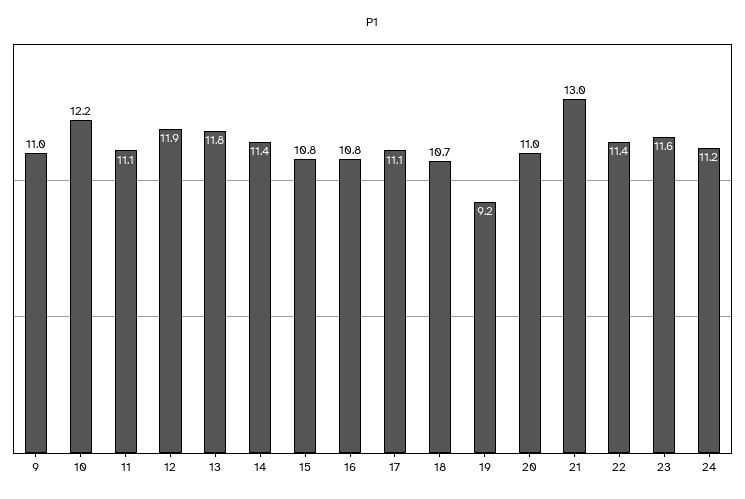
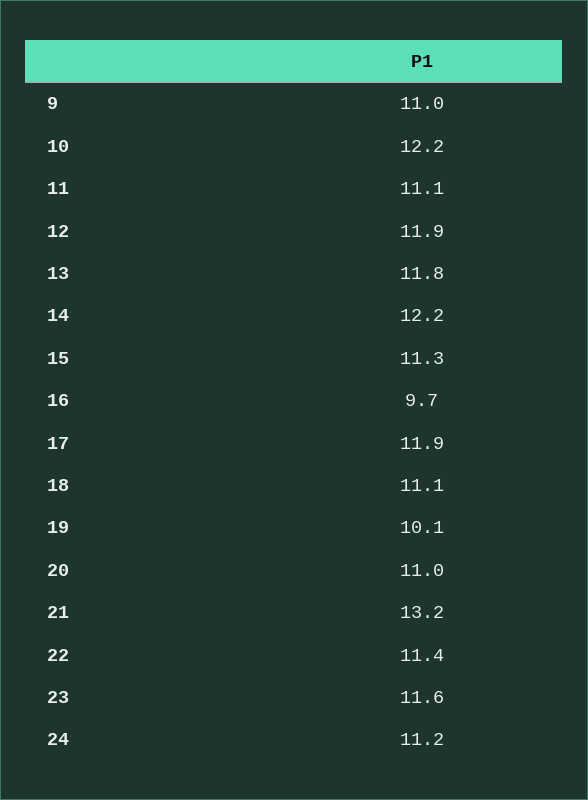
  {
    "9": 11,
    "10": 12.2,
    "11": 11.1,
    "12": 11.9,
    "13": 11.8,
-   "14": 11.4,
+   "14": 12.2,
-   "15": 10.8,
+   "15": 11.3,
-   "16": 10.8,
+   "16": 9.7,
-   "17": 11.1,
+   "17": 11.9,
-   "18": 10.7,
+   "18": 11.1,
-   "19": 9.2,
+   "19": 10.1,
    "20": 11,
-   "21": 13,
+   "21": 13.2,
    "22": 11.4,
    "23": 11.6,
    "24": 11.2
  }

